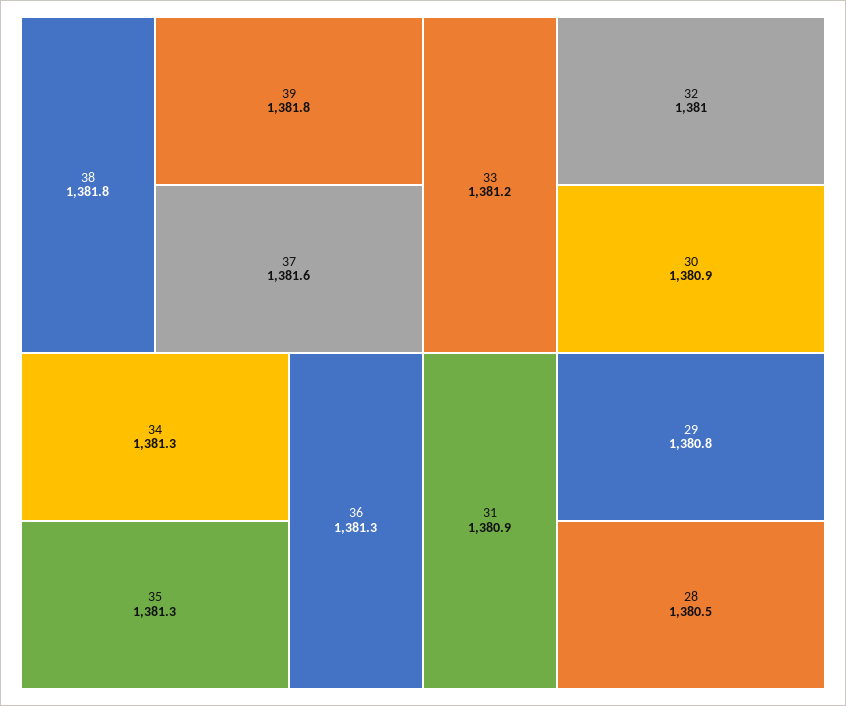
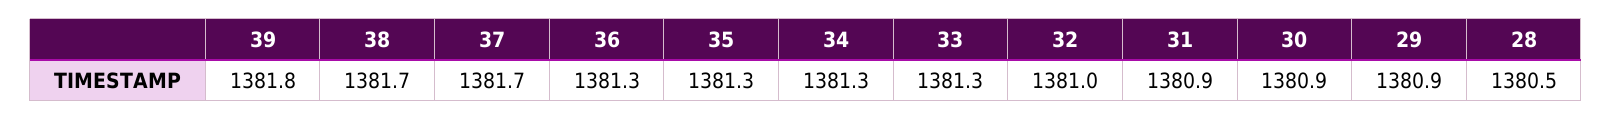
  {
-   "38": 1381.8,
+   "38": 1381.7,
    "39": 1381.8,
-   "37": 1381.6,
+   "37": 1381.7,
    "34": 1381.3,
    "35": 1381.3,
    "36": 1381.3,
-   "33": 1381.2,
+   "33": 1381.3,
    "32": 1381,
    "30": 1380.9,
    "31": 1380.9,
-   "29": 1380.8,
+   "29": 1380.9,
    "28": 1380.5
  }

